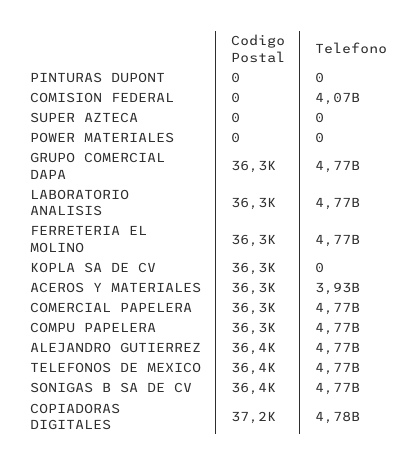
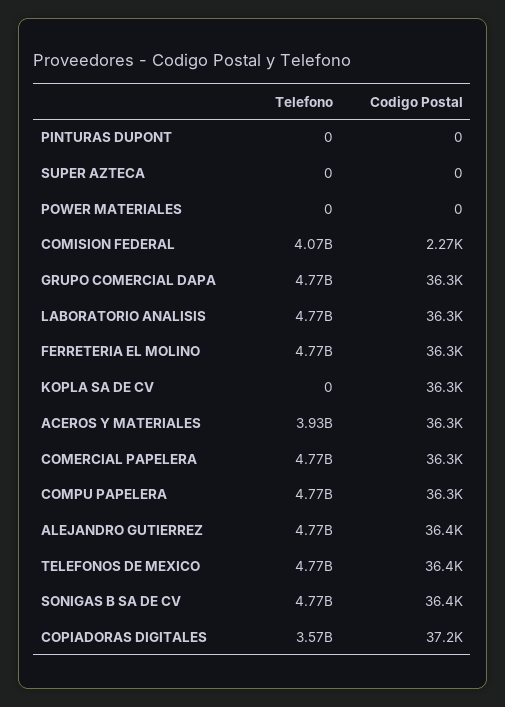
  {
    "Codigo Postal": {
      "PINTURAS DUPONT": 0,
-     "COMISION FEDERAL": 0,
+     "COMISION FEDERAL": 2270,
      "SUPER AZTECA": 0,
      "POWER MATERIALES": 0,
      "GRUPO COMERCIAL DAPA": 36300,
      "LABORATORIO ANALISIS": 36300,
      "FERRETERIA EL MOLINO": 36300,
      "KOPLA SA DE CV": 36300,
      "ACEROS Y MATERIALES": 36300,
      "COMERCIAL PAPELERA": 36300,
      "COMPU PAPELERA": 36300,
      "ALEJANDRO GUTIERREZ": 36400,
      "TELEFONOS DE MEXICO": 36400,
      "SONIGAS B SA DE CV": 36400,
      "COPIADORAS DIGITALES": 37200
    },
    "Telefono": {
      "PINTURAS DUPONT": 0,
      "COMISION FEDERAL": 4070000000,
      "SUPER AZTECA": 0,
      "POWER MATERIALES": 0,
      "GRUPO COMERCIAL DAPA": 4770000000,
      "LABORATORIO ANALISIS": 4770000000,
      "FERRETERIA EL MOLINO": 4770000000,
      "KOPLA SA DE CV": 0,
      "ACEROS Y MATERIALES": 3930000000,
      "COMERCIAL PAPELERA": 4770000000,
      "COMPU PAPELERA": 4770000000,
      "ALEJANDRO GUTIERREZ": 4770000000,
      "TELEFONOS DE MEXICO": 4770000000,
      "SONIGAS B SA DE CV": 4770000000,
-     "COPIADORAS DIGITALES": 4780000000
+     "COPIADORAS DIGITALES": 3570000000
    }
  }

